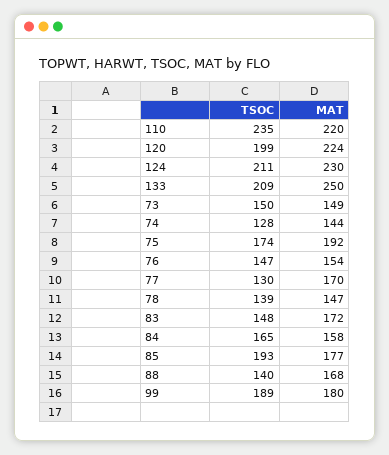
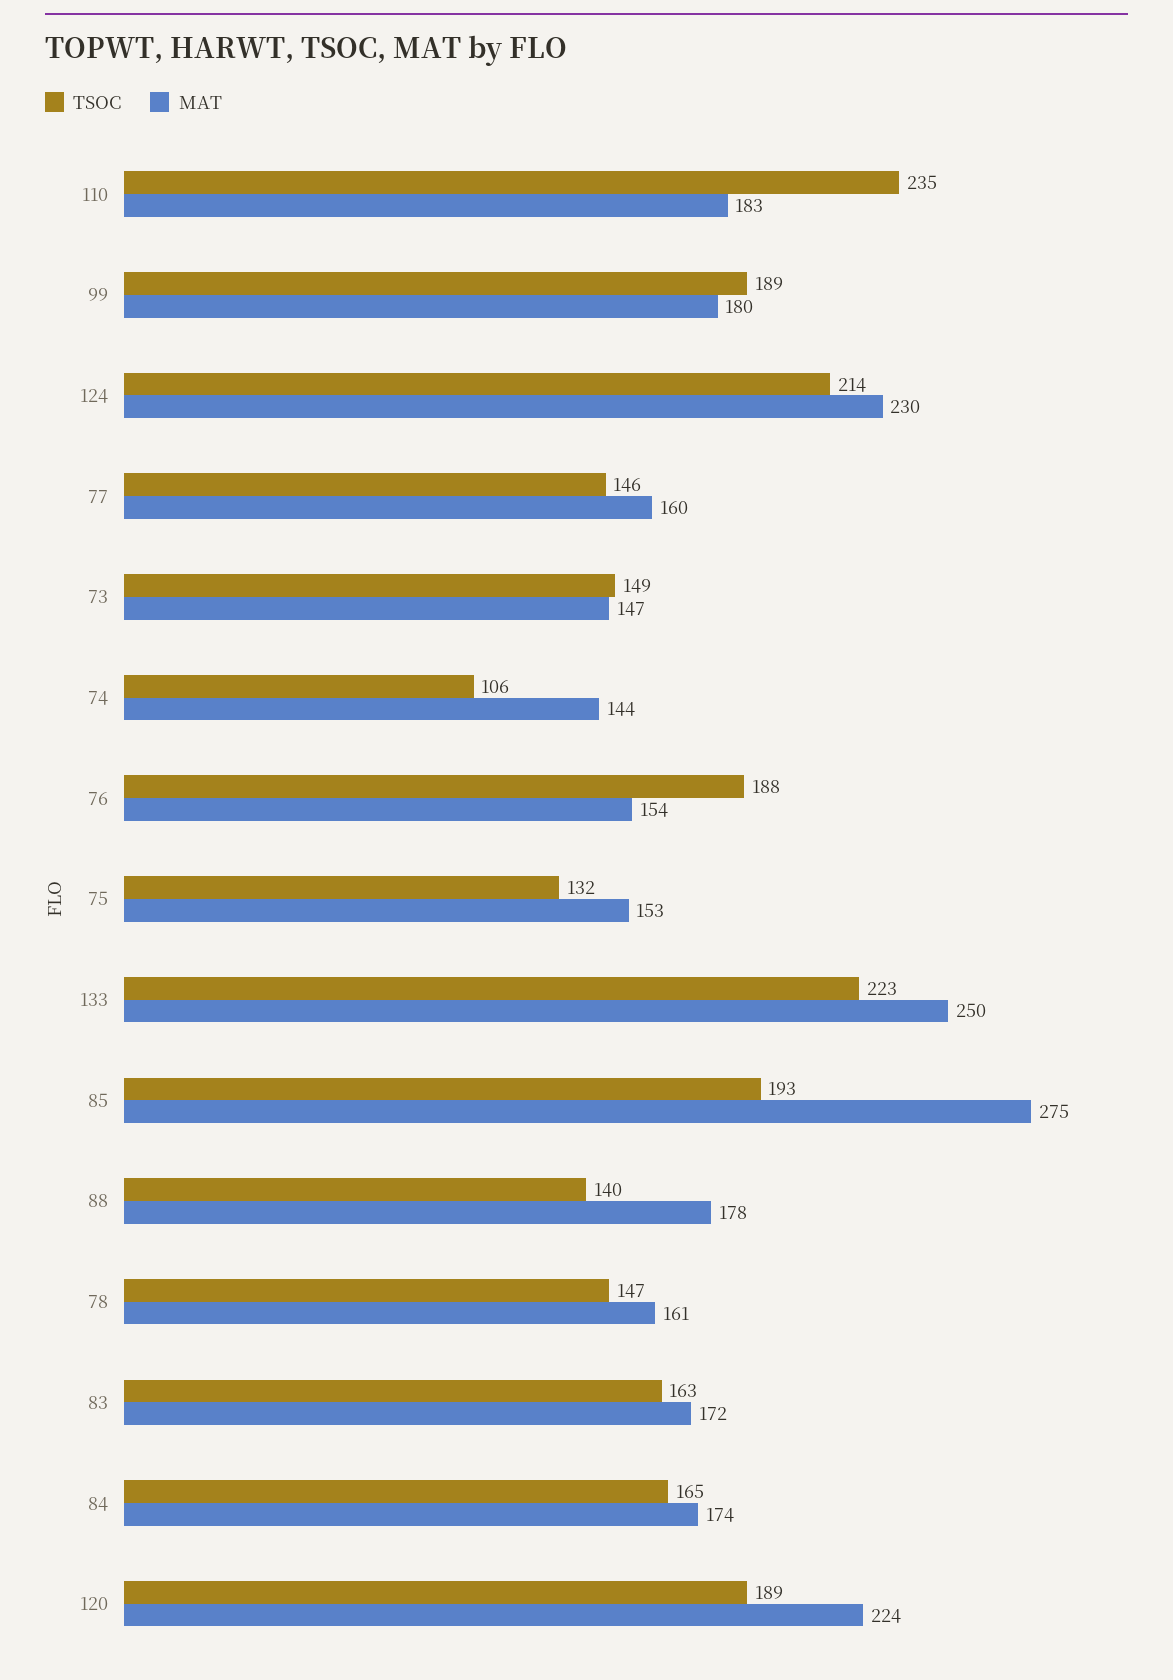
  {
    "TSOC": {
      "110": 235,
-     "120": 199,
+     "120": 189,
-     "124": 211,
+     "124": 214,
-     "133": 209,
+     "133": 223,
-     "73": 150,
+     "73": 149,
-     "74": 128,
+     "74": 106,
-     "75": 174,
+     "75": 132,
-     "76": 147,
+     "76": 188,
-     "77": 130,
+     "77": 146,
-     "78": 139,
+     "78": 147,
-     "83": 148,
+     "83": 163,
      "84": 165,
      "85": 193,
      "88": 140,
      "99": 189
    },
    "MAT": {
-     "110": 220,
+     "110": 183,
      "120": 224,
      "124": 230,
      "133": 250,
-     "73": 149,
+     "73": 147,
      "74": 144,
-     "75": 192,
+     "75": 153,
      "76": 154,
-     "77": 170,
+     "77": 160,
-     "78": 147,
+     "78": 161,
      "83": 172,
-     "84": 158,
+     "84": 174,
-     "85": 177,
+     "85": 275,
-     "88": 168,
+     "88": 178,
      "99": 180
    }
  }

